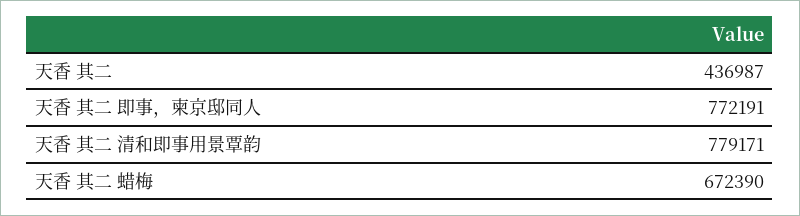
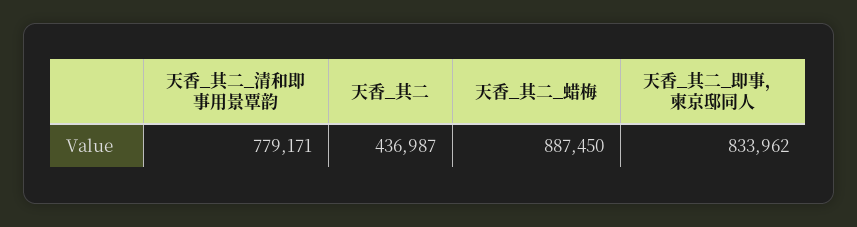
  {
    "天香 其二": 436987,
-   "天香 其二 即事，柬京邸同人": 772191,
+   "天香 其二 即事，柬京邸同人": 833962,
    "天香 其二 清和即事用景覃韵": 779171,
-   "天香 其二 蜡梅": 672390
+   "天香 其二 蜡梅": 887450
  }

